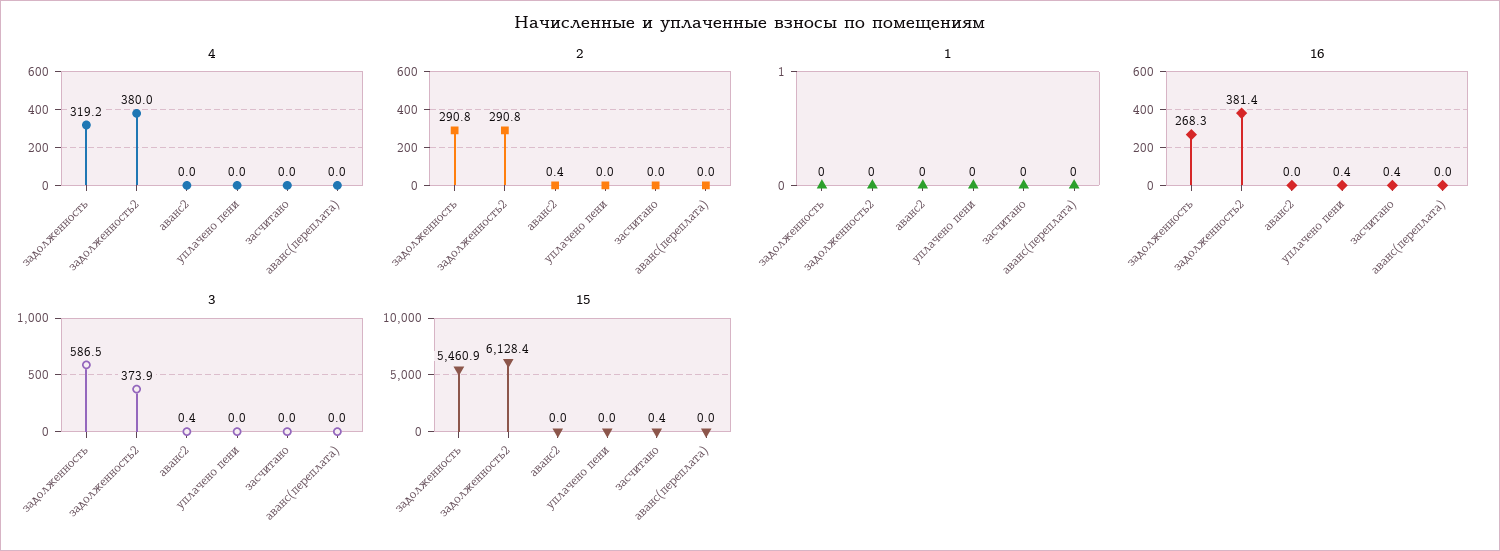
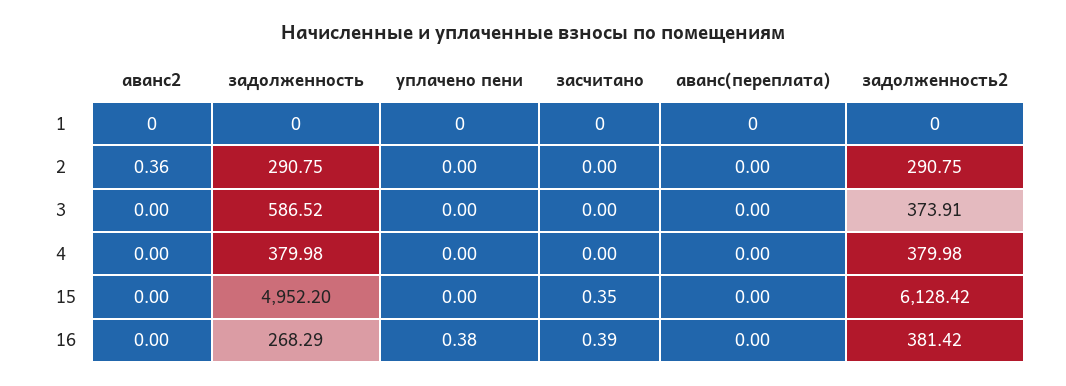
  {
    "4": {
-     "задолженность": 319.2,
+     "задолженность": 379.98,
      "задолженность2": 379.98,
      "аванс2": 0,
      "уплачено пени": 0,
      "засчитано": 0,
      "аванс(переплата)": 0
    },
    "2": {
      "задолженность": 290.75,
      "задолженность2": 290.75,
      "аванс2": 0.36,
      "уплачено пени": 0,
      "засчитано": 0,
      "аванс(переплата)": 0
    },
    "1": {
      "задолженность": 0,
      "задолженность2": 0,
      "аванс2": 0,
      "уплачено пени": 0,
      "засчитано": 0,
      "аванс(переплата)": 0
    },
    "16": {
      "задолженность": 268.29,
      "задолженность2": 381.42,
      "аванс2": 0,
      "уплачено пени": 0.38,
      "засчитано": 0.39,
      "аванс(переплата)": 0
    },
    "3": {
      "задолженность": 586.52,
      "задолженность2": 373.91,
-     "аванс2": 0.4,
+     "аванс2": 0,
      "уплачено пени": 0,
      "засчитано": 0,
      "аванс(переплата)": 0
    },
    "15": {
-     "задолженность": 5460.9,
+     "задолженность": 4952.2,
      "задолженность2": 6128.42,
      "аванс2": 0,
      "уплачено пени": 0,
      "засчитано": 0.35,
      "аванс(переплата)": 0
    }
  }

